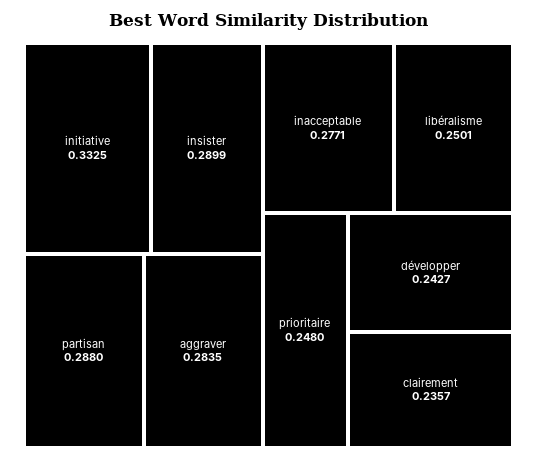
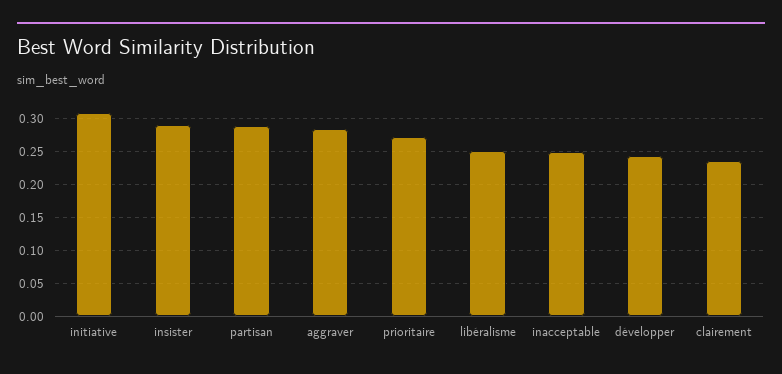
  {
-   "initiative": 0.3325,
+   "initiative": 0.31,
    "insister": 0.2899,
    "partisan": 0.288,
    "aggraver": 0.2835,
-   "inacceptable": 0.2771,
+   "inacceptable": 0.25,
    "libéralisme": 0.2501,
-   "prioritaire": 0.248,
+   "prioritaire": 0.27,
    "développer": 0.2427,
    "clairement": 0.2357
  }

